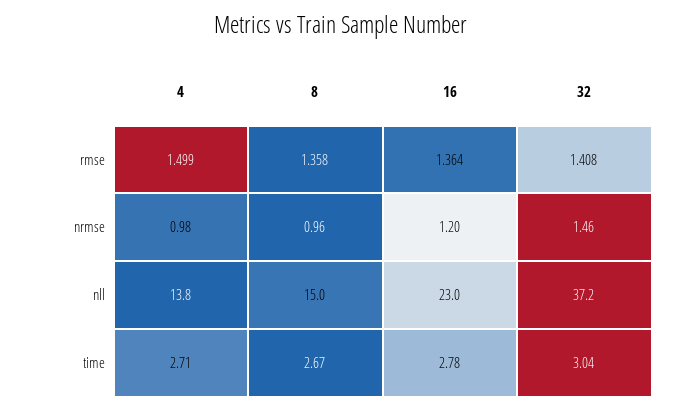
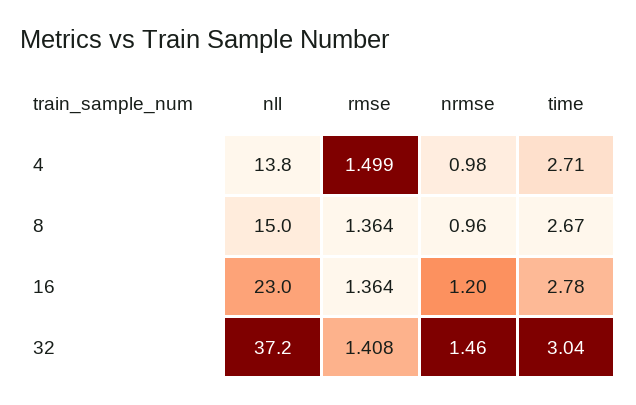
  {
    "4": {
      "rmse": 1.499,
      "nrmse": 0.98,
      "nll": 13.8,
      "time": 2.71
    },
    "8": {
-     "rmse": 1.358,
+     "rmse": 1.364,
      "nrmse": 0.96,
      "nll": 15,
      "time": 2.67
    },
    "16": {
      "rmse": 1.364,
      "nrmse": 1.2,
      "nll": 23,
      "time": 2.78
    },
    "32": {
      "rmse": 1.408,
      "nrmse": 1.46,
      "nll": 37.2,
      "time": 3.04
    }
  }

